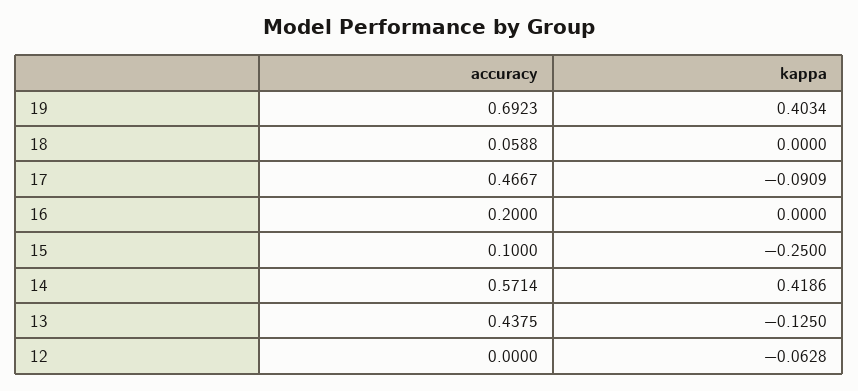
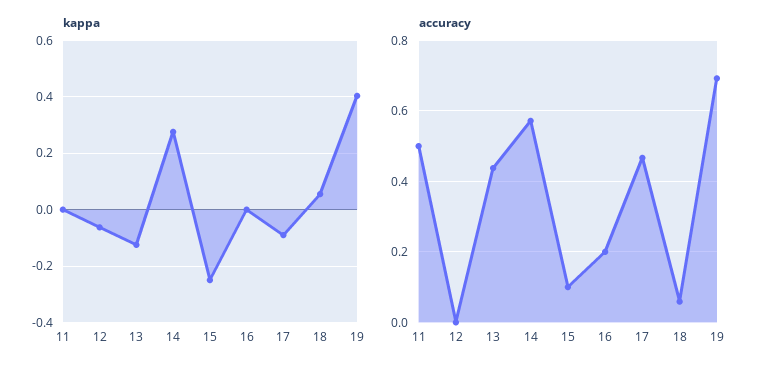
  {
    "accuracy": {
      "19": 0.6923,
      "18": 0.0588,
      "17": 0.4667,
      "16": 0.2,
      "15": 0.1,
      "14": 0.5714,
      "13": 0.4375,
-     "12": 0
+     "12": 0,
+     "11": 0.5
    },
    "kappa": {
      "19": 0.4034,
-     "18": 0,
+     "18": 0.05,
      "17": -0.0909,
      "16": 0,
      "15": -0.25,
-     "14": 0.4186,
+     "14": 0.275,
      "13": -0.125,
-     "12": -0.0628
+     "12": -0.0628,
+     "11": 0
    }
  }

